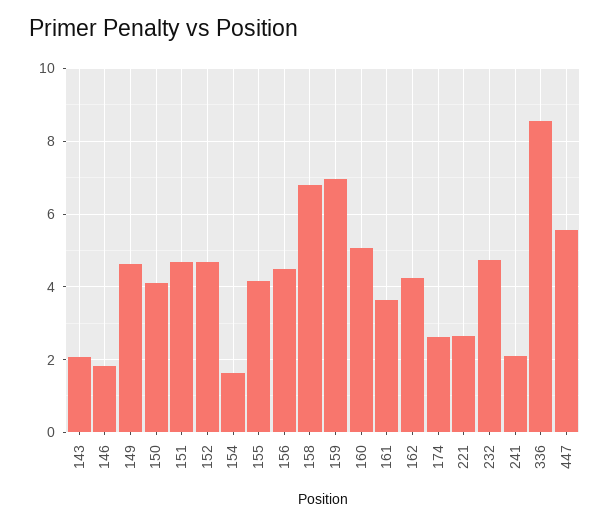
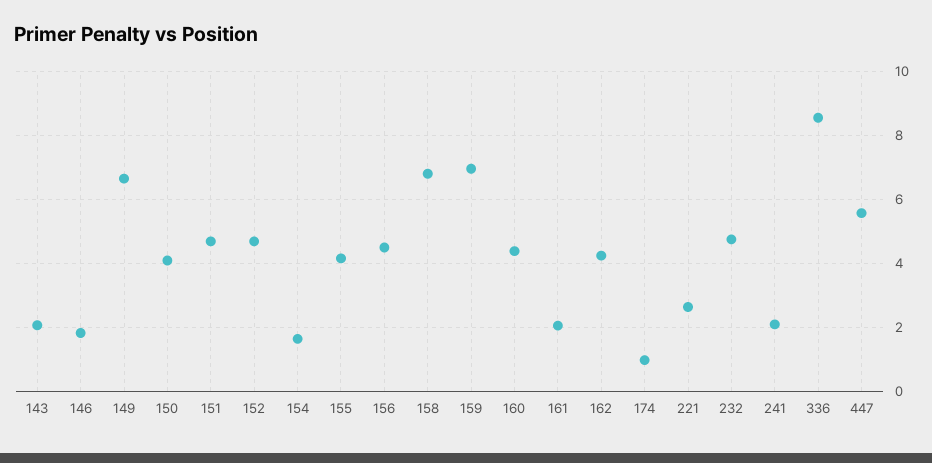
  {
    "143": 2,
    "146": 1.8,
-   "149": 4.6,
+   "149": 6.6,
    "150": 4,
    "151": 4.6,
    "152": 4.6,
    "154": 1.6,
    "155": 4.2,
    "156": 4.4,
    "158": 6.8,
    "159": 7,
-   "160": 5,
+   "160": 4.4,
-   "161": 3.6,
+   "161": 2,
    "162": 4.2,
-   "174": 2.6,
+   "174": 1,
    "221": 2.6,
    "232": 4.8,
    "241": 2,
    "336": 8.6,
    "447": 5.6
  }

